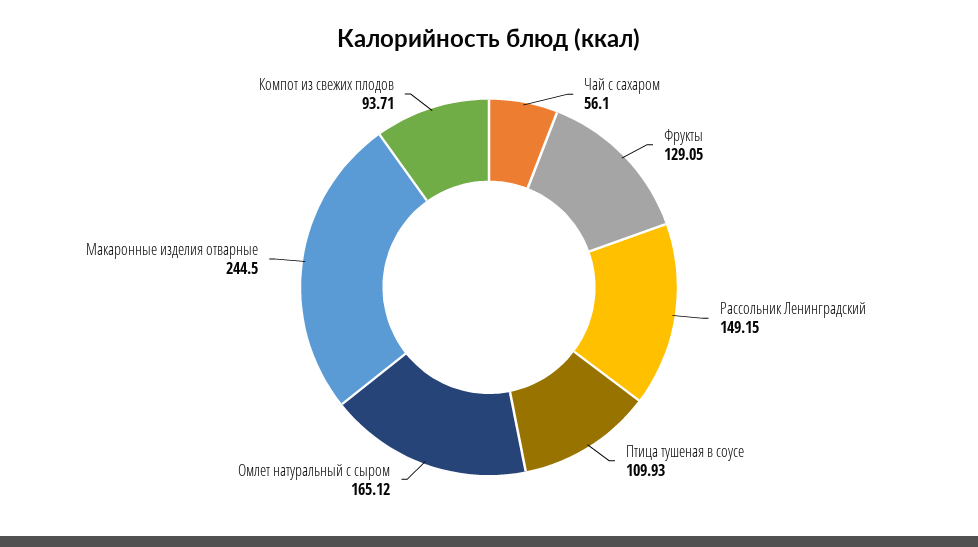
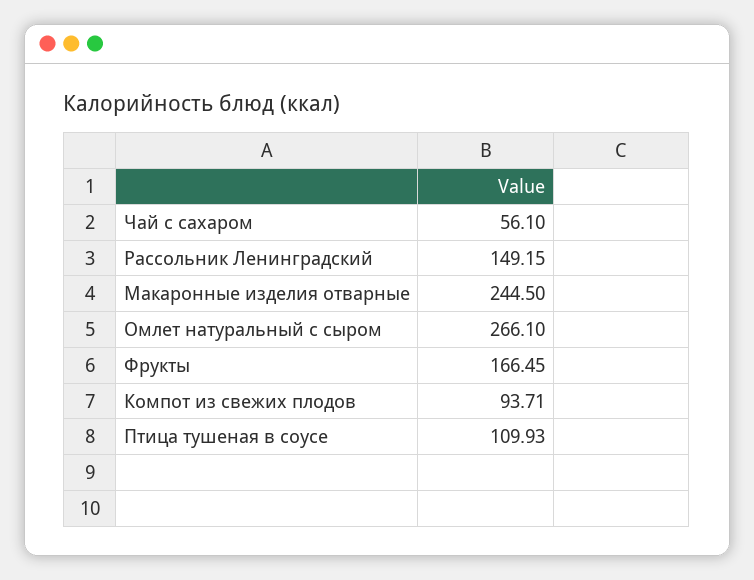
  {
    "Чай с сахаром": 56.1,
-   "Фрукты": 129.05,
+   "Фрукты": 166.45,
    "Рассольник Ленинградский": 149.15,
    "Птица тушеная в соусе": 109.93,
-   "Омлет натуральный с сыром": 165.12,
+   "Омлет натуральный с сыром": 266.1,
    "Макаронные изделия отварные": 244.5,
    "Компот из свежих плодов": 93.71
  }

